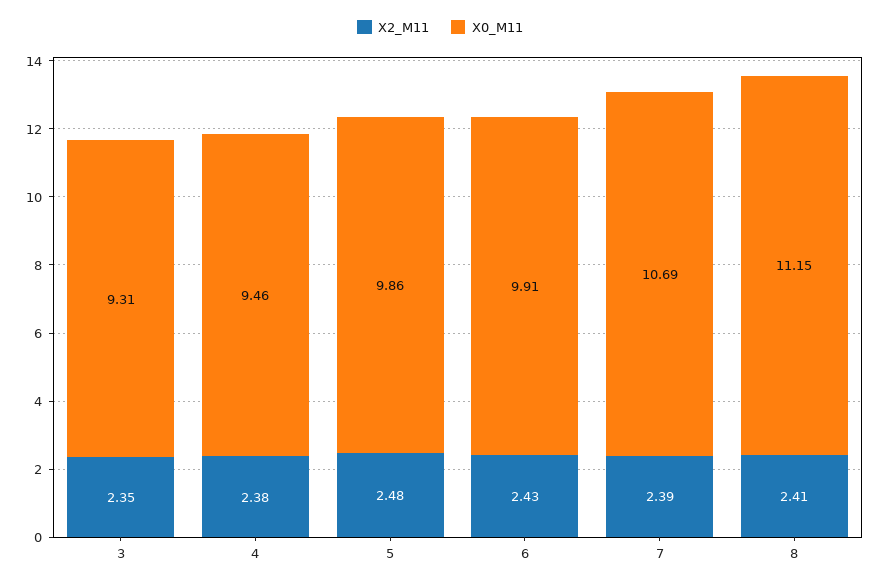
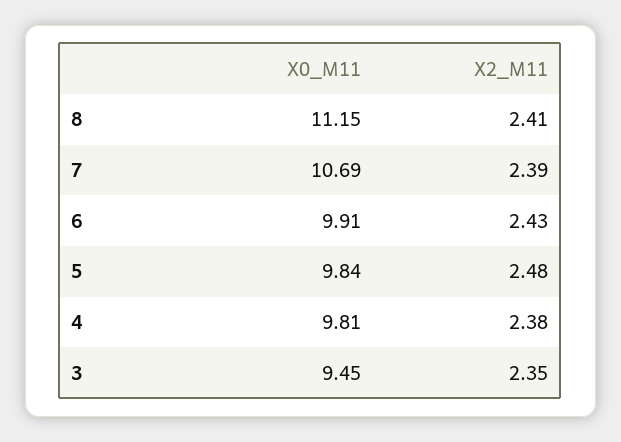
  {
    "X2_M11": {
      "3": 2.35,
      "4": 2.38,
      "5": 2.48,
      "6": 2.43,
      "7": 2.39,
      "8": 2.41
    },
    "X0_M11": {
-     "3": 9.31,
+     "3": 9.45,
-     "4": 9.46,
+     "4": 9.81,
-     "5": 9.86,
+     "5": 9.84,
      "6": 9.91,
      "7": 10.69,
      "8": 11.15
    }
  }

